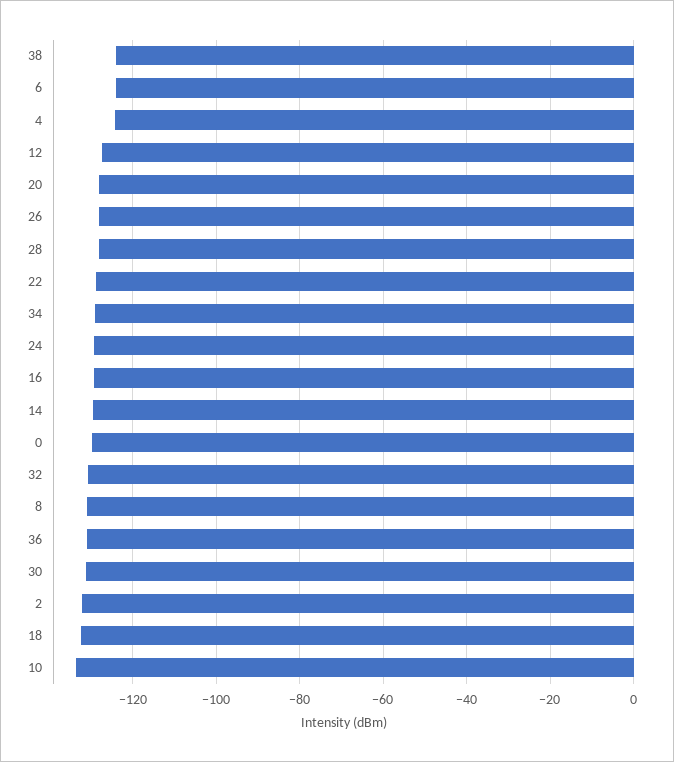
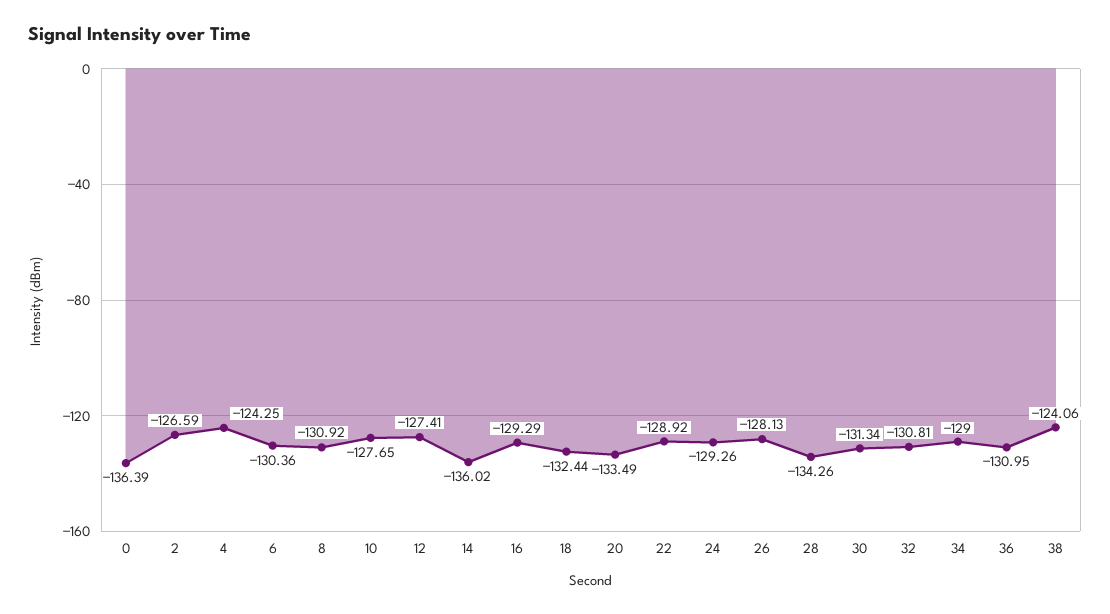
  {
    "38": -124.06,
-   "6": -124,
+   "6": -130.36,
    "4": -124.25,
    "12": -127.41,
-   "20": -128,
+   "20": -133.49,
    "26": -128.13,
-   "28": -128,
+   "28": -134.26,
    "22": -128.92,
    "34": -129,
    "24": -129.26,
    "16": -129.29,
-   "14": -130,
+   "14": -136.02,
-   "0": -130,
+   "0": -136.39,
    "32": -130.81,
    "8": -130.92,
    "36": -130.95,
    "30": -131.34,
-   "2": -132,
+   "2": -126.59,
    "18": -132.44,
-   "10": -134
+   "10": -127.65
  }

